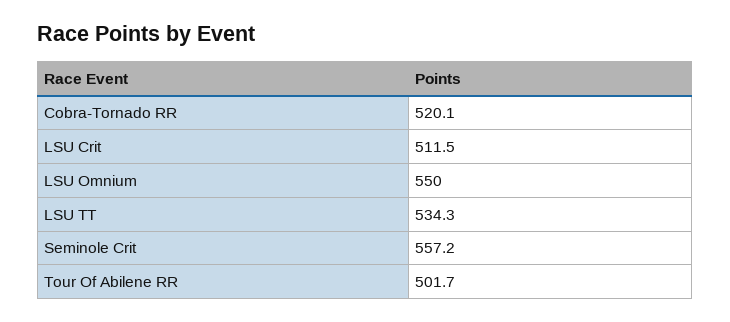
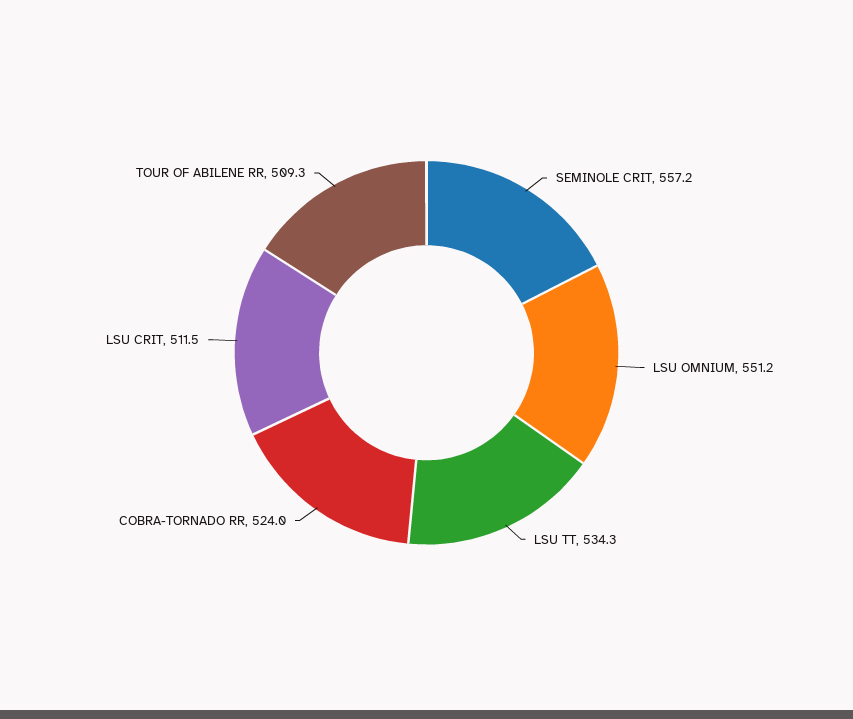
  {
-   "Cobra-Tornado RR": 520.1,
+   "Cobra-Tornado RR": 524,
    "LSU Crit": 511.5,
-   "LSU Omnium": 550,
+   "LSU Omnium": 551.2,
    "LSU TT": 534.3,
    "Seminole Crit": 557.2,
-   "Tour Of Abilene RR": 501.7
+   "Tour Of Abilene RR": 509.3
  }

